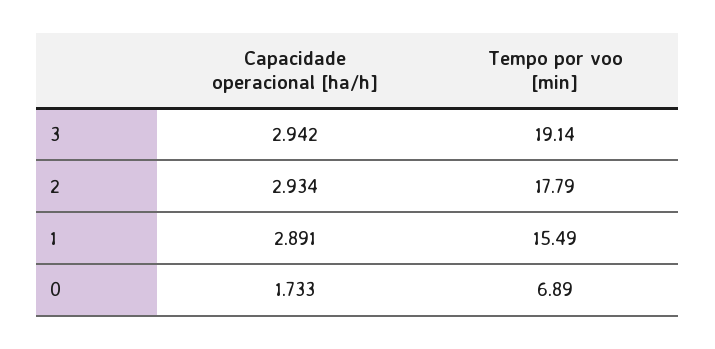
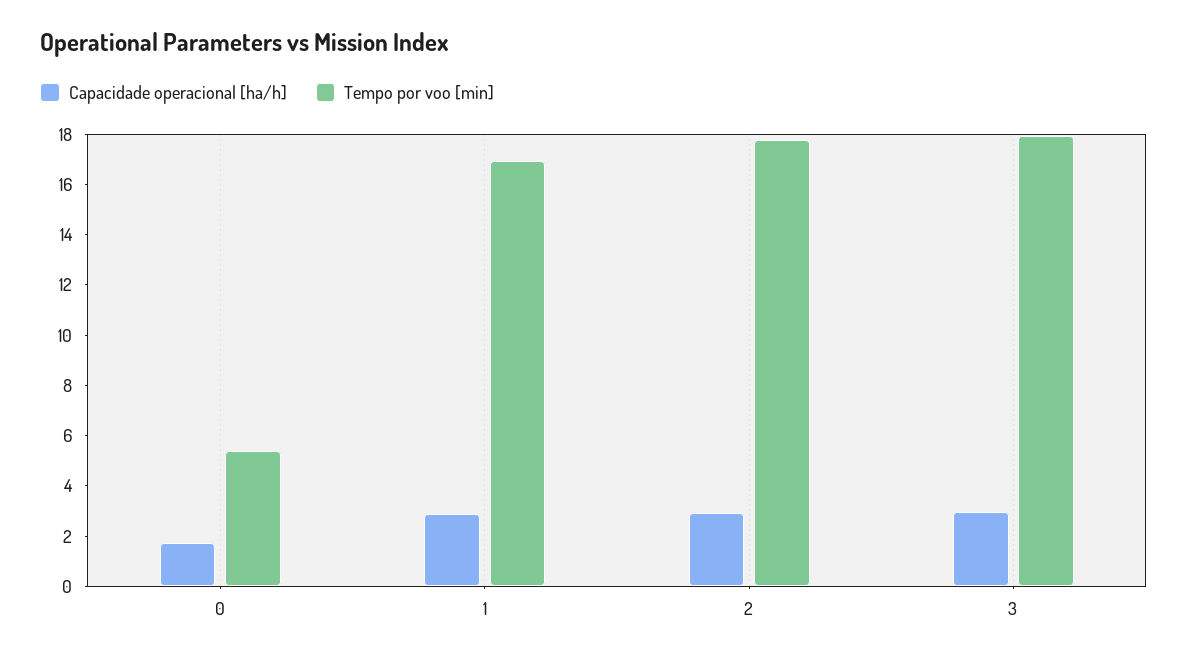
  {
    "Capacidade operacional [ha/h]": {
      "3": 2.942,
      "2": 2.934,
      "1": 2.891,
      "0": 1.733
    },
    "Tempo por voo [min]": {
-     "3": 19.14,
+     "3": 18,
      "2": 17.79,
-     "1": 15.49,
+     "1": 17,
-     "0": 6.89
+     "0": 5.5
    }
  }

